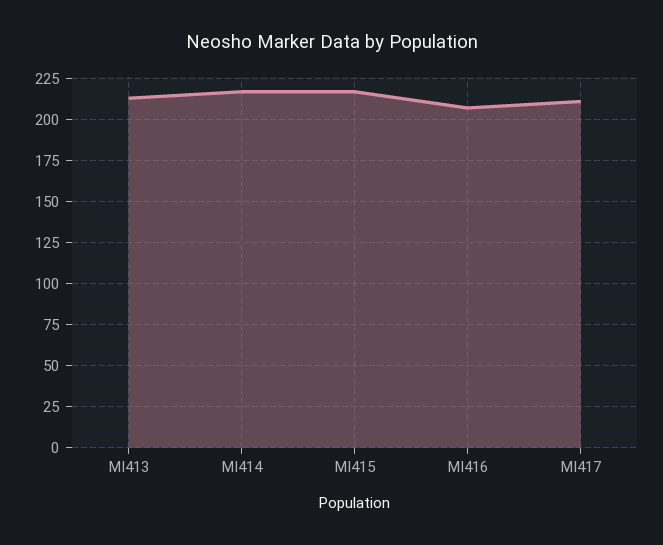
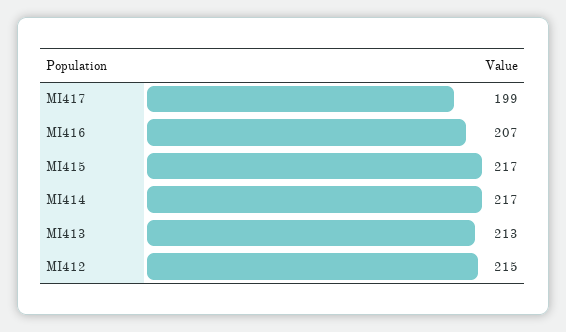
  {
    "MI413": 213,
    "MI414": 217,
    "MI415": 217,
    "MI416": 207,
-   "MI417": 210
+   "MI417": 199,
+   "MI412": 215
  }

